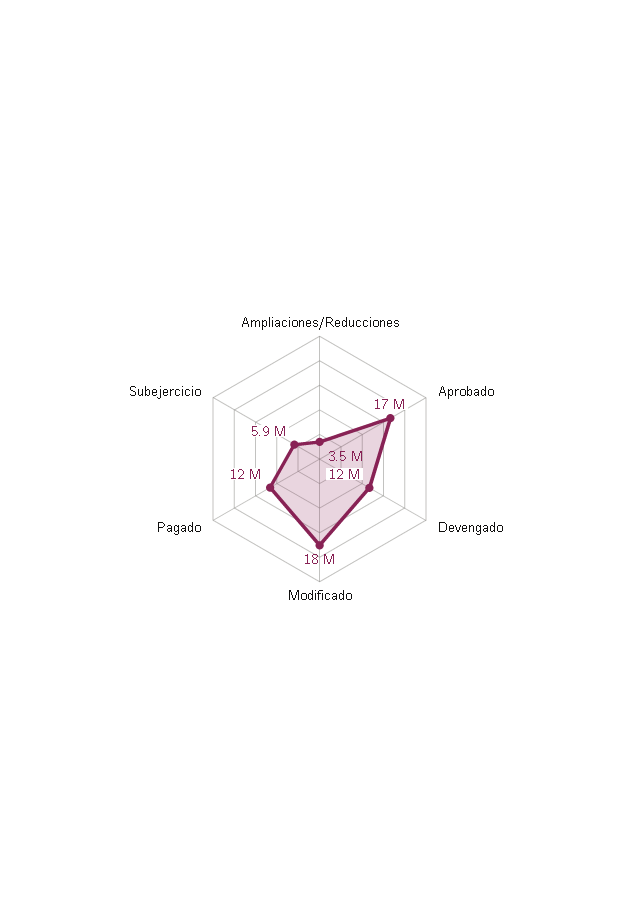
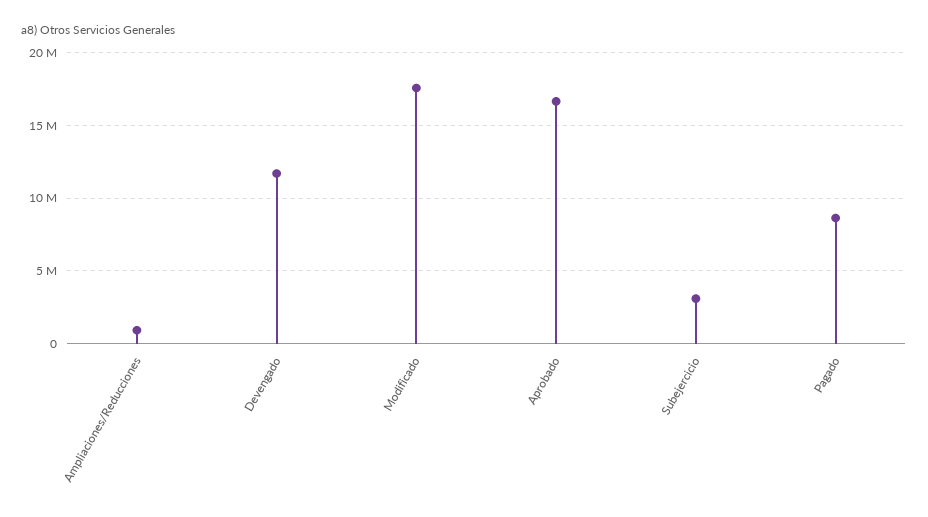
  {
-   "Ampliaciones/Reducciones": 3500000,
+   "Ampliaciones/Reducciones": 1000000,
    "Aprobado": 17000000,
    "Devengado": 12000000,
    "Modificado": 18000000,
-   "Pagado": 12000000,
+   "Pagado": 8500000,
-   "Subejercicio": 5900000
+   "Subejercicio": 3000000
  }

